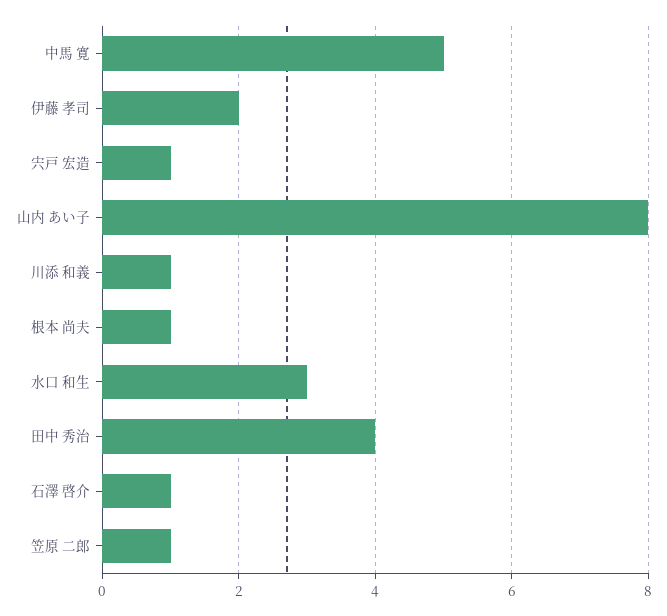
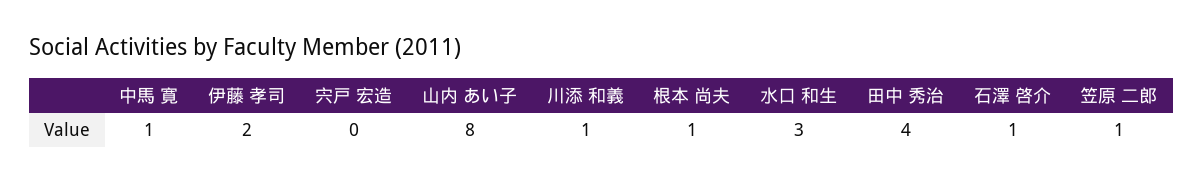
  {
-   "中馬 寛": 5,
+   "中馬 寛": 1,
    "伊藤 孝司": 2,
-   "宍戸 宏造": 1,
+   "宍戸 宏造": 0,
    "山内 あい子": 8,
    "川添 和義": 1,
    "根本 尚夫": 1,
    "水口 和生": 3,
    "田中 秀治": 4,
    "石澤 啓介": 1,
    "笠原 二郎": 1
  }

